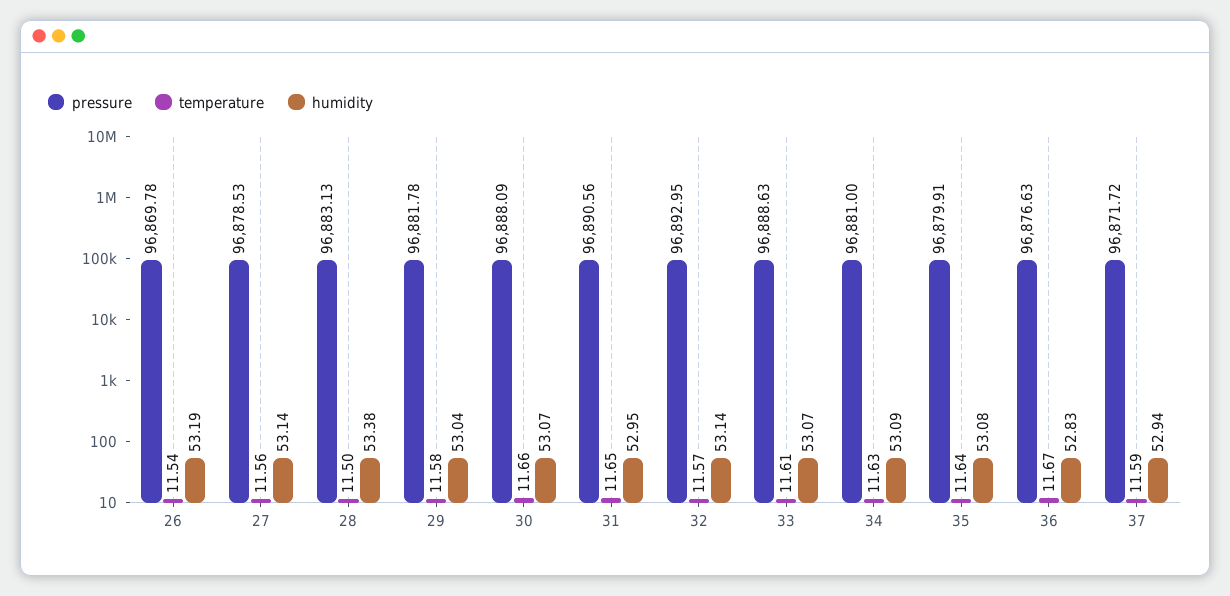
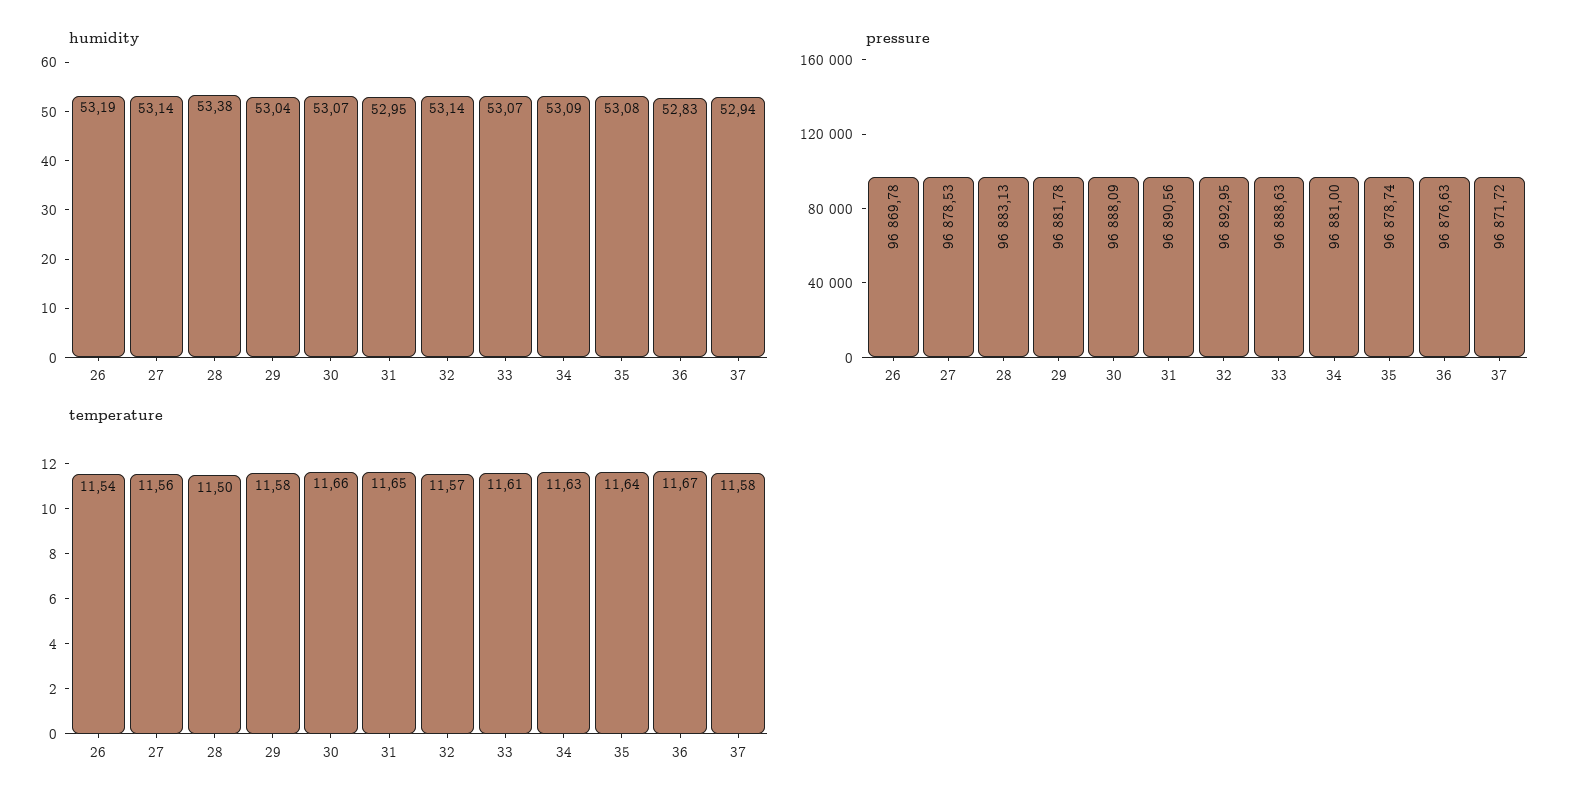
  {
    "pressure": {
      "26": 96869.78,
      "27": 96878.53,
      "28": 96883.13,
      "29": 96881.78,
      "30": 96888.09,
      "31": 96890.56,
      "32": 96892.95,
      "33": 96888.63,
      "34": 96881,
-     "35": 96879.91,
+     "35": 96878.74,
      "36": 96876.63,
      "37": 96871.72
    },
    "temperature": {
      "26": 11.54,
      "27": 11.56,
      "28": 11.5,
      "29": 11.58,
      "30": 11.66,
      "31": 11.65,
      "32": 11.57,
      "33": 11.61,
      "34": 11.63,
      "35": 11.64,
      "36": 11.67,
-     "37": 11.59
+     "37": 11.58
    },
    "humidity": {
      "26": 53.19,
      "27": 53.14,
      "28": 53.38,
      "29": 53.04,
      "30": 53.07,
      "31": 52.95,
      "32": 53.14,
      "33": 53.07,
      "34": 53.09,
      "35": 53.08,
      "36": 52.83,
      "37": 52.94
    }
  }

